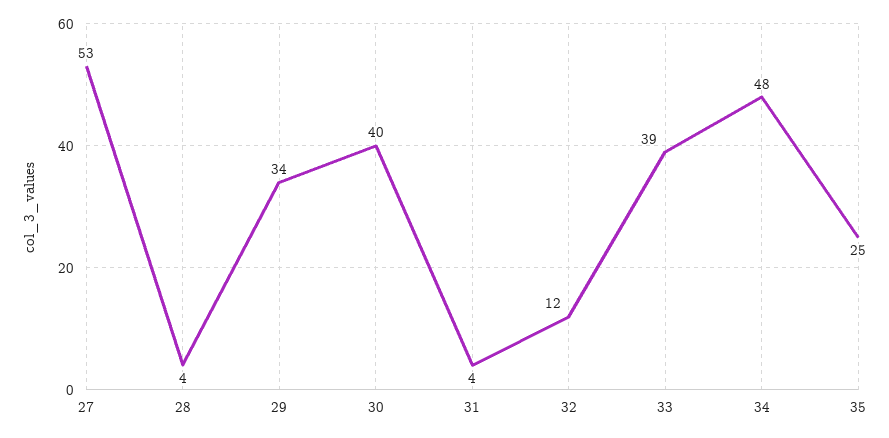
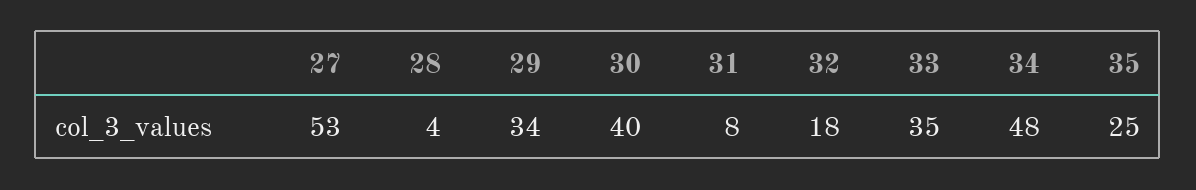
  {
    "27": 53,
    "28": 4,
    "29": 34,
    "30": 40,
-   "31": 4,
+   "31": 8,
-   "32": 12,
+   "32": 18,
-   "33": 39,
+   "33": 35,
    "34": 48,
    "35": 25
  }

